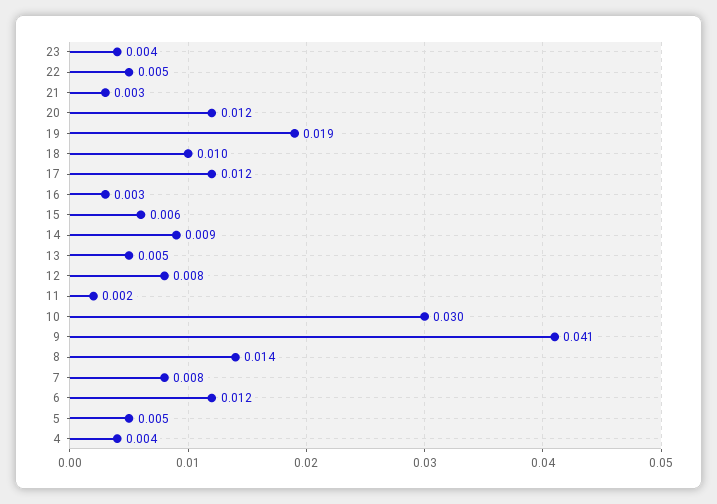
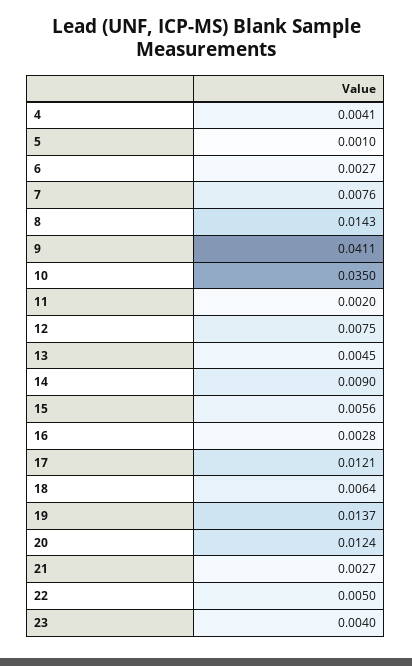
  {
    "23": 0.004,
    "22": 0.005,
    "21": 0.0027,
    "20": 0.0124,
-   "19": 0.019,
+   "19": 0.0137,
-   "18": 0.01,
+   "18": 0.0064,
    "17": 0.0121,
    "16": 0.0028,
    "15": 0.0056,
    "14": 0.009,
    "13": 0.0045,
    "12": 0.0075,
    "11": 0.002,
-   "10": 0.03,
+   "10": 0.035,
    "9": 0.0411,
    "8": 0.0143,
    "7": 0.0076,
-   "6": 0.012,
+   "6": 0.0027,
-   "5": 0.005,
+   "5": 0.001,
    "4": 0.0041
  }

